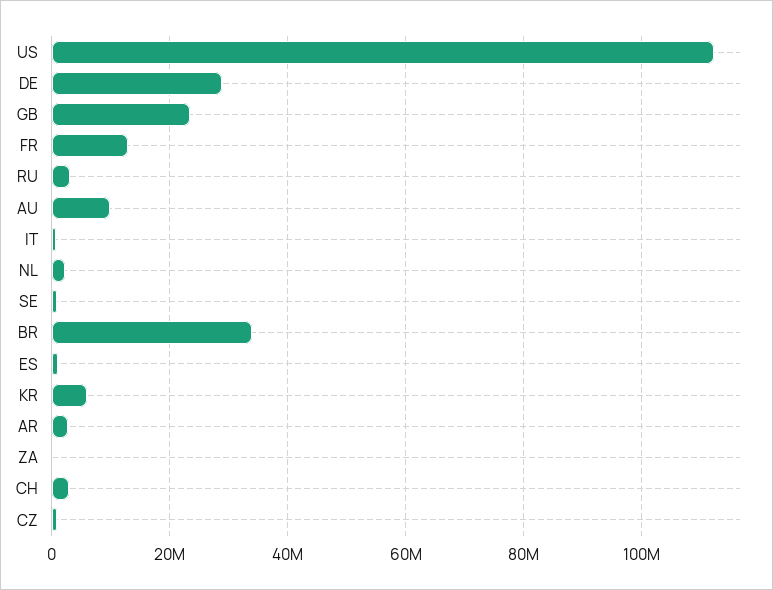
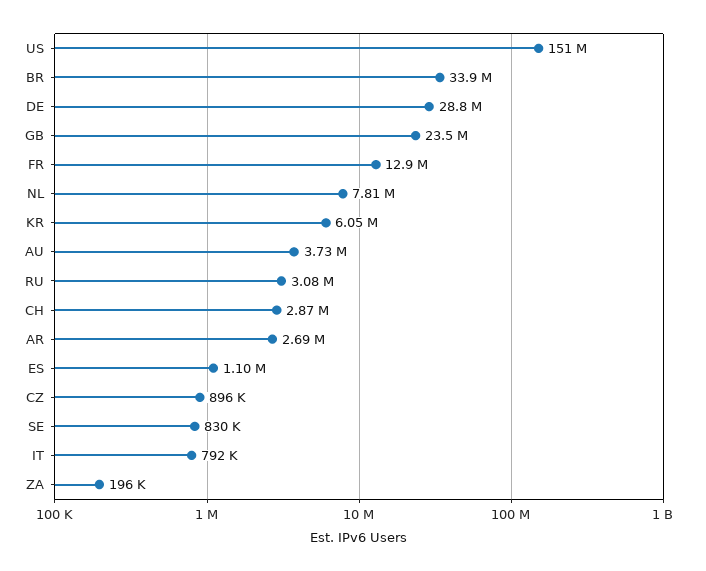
  {
-   "US": 112000000,
+   "US": 151000000,
    "DE": 28800000,
    "GB": 23500000,
    "FR": 12900000,
    "RU": 3080000,
-   "AU": 10000000,
+   "AU": 3730000,
    "IT": 792000,
-   "NL": 2000000,
+   "NL": 7810000,
    "SE": 830000,
    "BR": 33900000,
    "ES": 1100000,
    "KR": 6050000,
    "AR": 2690000,
    "ZA": 196000,
    "CH": 2870000,
    "CZ": 896000
  }

